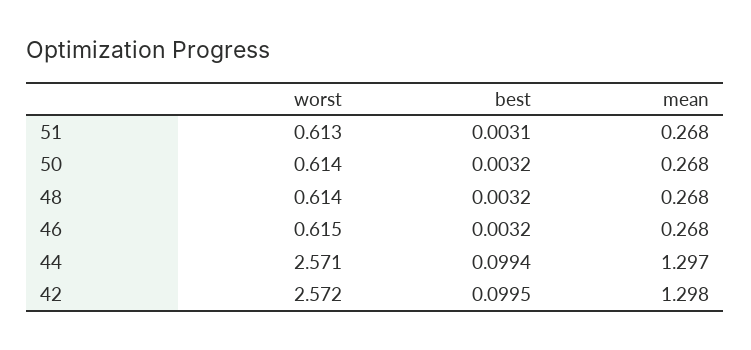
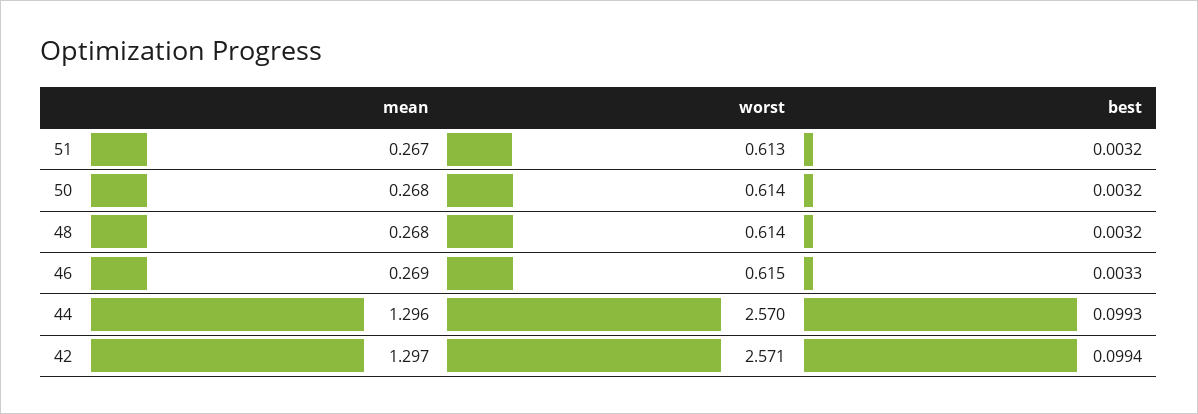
  {
    "worst": {
      "51": 0.613,
      "50": 0.614,
      "48": 0.614,
      "46": 0.615,
-     "44": 2.571,
+     "44": 2.57,
-     "42": 2.572
+     "42": 2.571
    },
    "best": {
-     "51": 0.0031,
+     "51": 0.0032,
      "50": 0.0032,
      "48": 0.0032,
-     "46": 0.0032,
+     "46": 0.0033,
-     "44": 0.0994,
+     "44": 0.0993,
-     "42": 0.0995
+     "42": 0.0994
    },
    "mean": {
-     "51": 0.268,
+     "51": 0.267,
      "50": 0.268,
      "48": 0.268,
-     "46": 0.268,
+     "46": 0.269,
-     "44": 1.297,
+     "44": 1.296,
-     "42": 1.298
+     "42": 1.297
    }
  }

